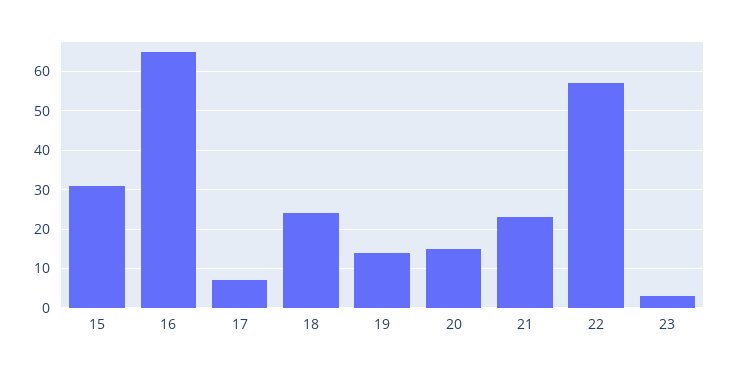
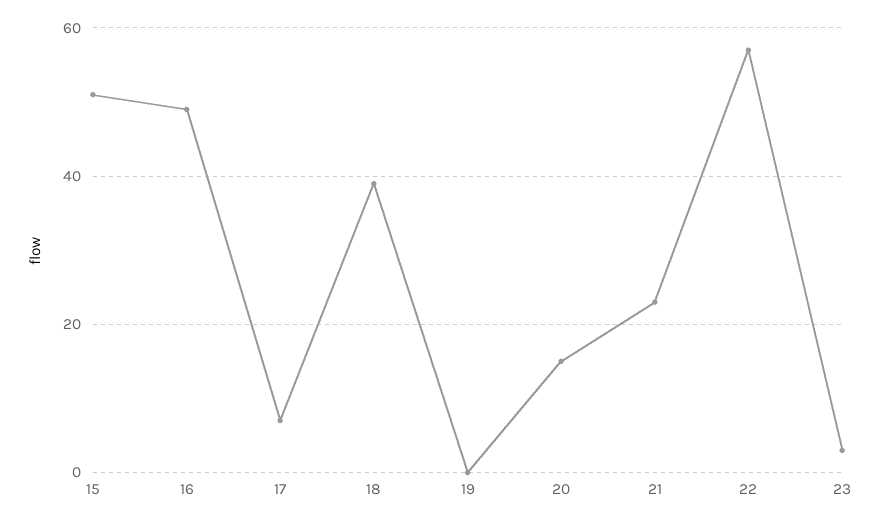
  {
-   "15": 30,
+   "15": 50,
-   "16": 65,
+   "16": 50,
    "17": 5,
-   "18": 25,
+   "18": 40,
-   "19": 15,
+   "19": 0,
    "20": 15,
    "21": 25,
    "22": 55,
    "23": 5
  }

